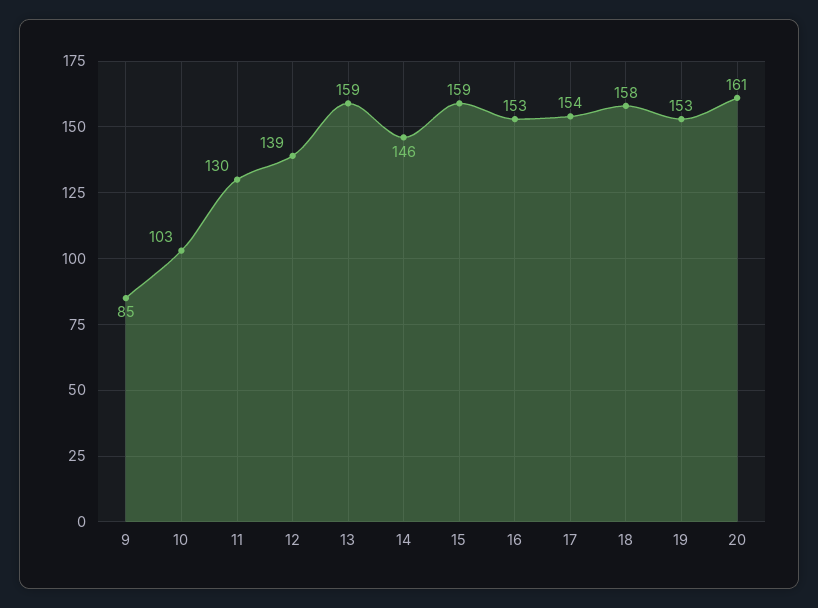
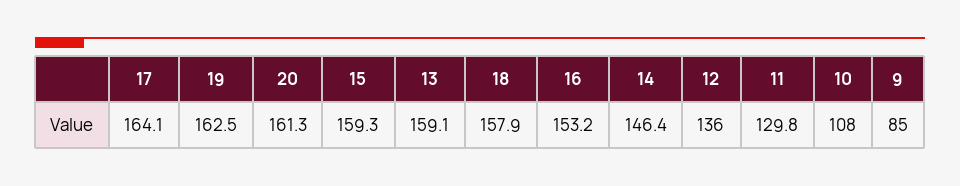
  {
    "9": 85,
-   "10": 103,
+   "10": 108,
    "11": 129.8,
-   "12": 139,
+   "12": 136,
    "13": 159.1,
    "14": 146.4,
    "15": 159.3,
    "16": 153.2,
-   "17": 154,
+   "17": 164.1,
    "18": 157.9,
-   "19": 153,
+   "19": 162.5,
    "20": 161.3
  }

